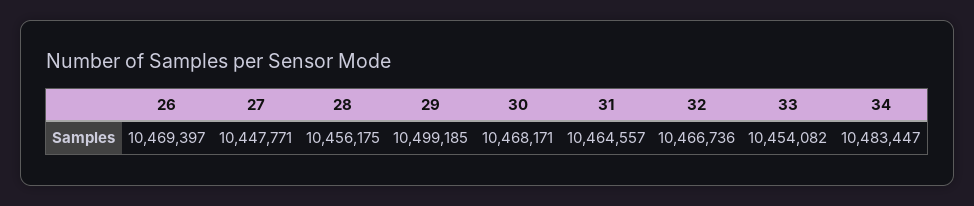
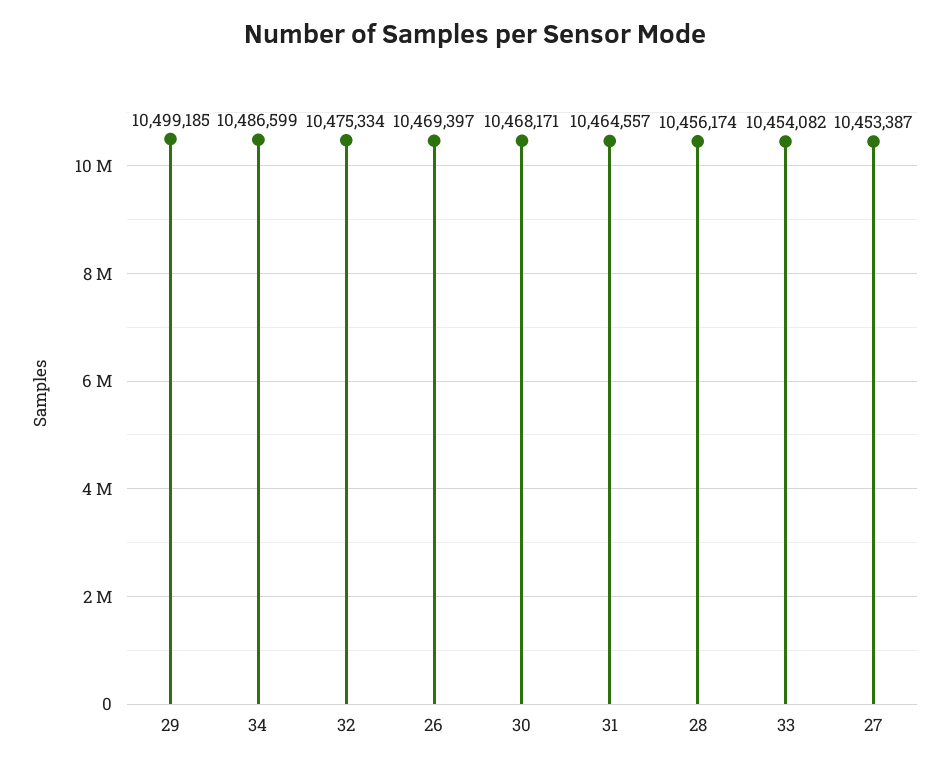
  {
    "26": 10469397,
-   "27": 10447771,
+   "27": 10453387,
-   "28": 10456175,
+   "28": 10456174,
    "29": 10499185,
    "30": 10468171,
    "31": 10464557,
-   "32": 10466736,
+   "32": 10475334,
    "33": 10454082,
-   "34": 10483447
+   "34": 10486599
  }

